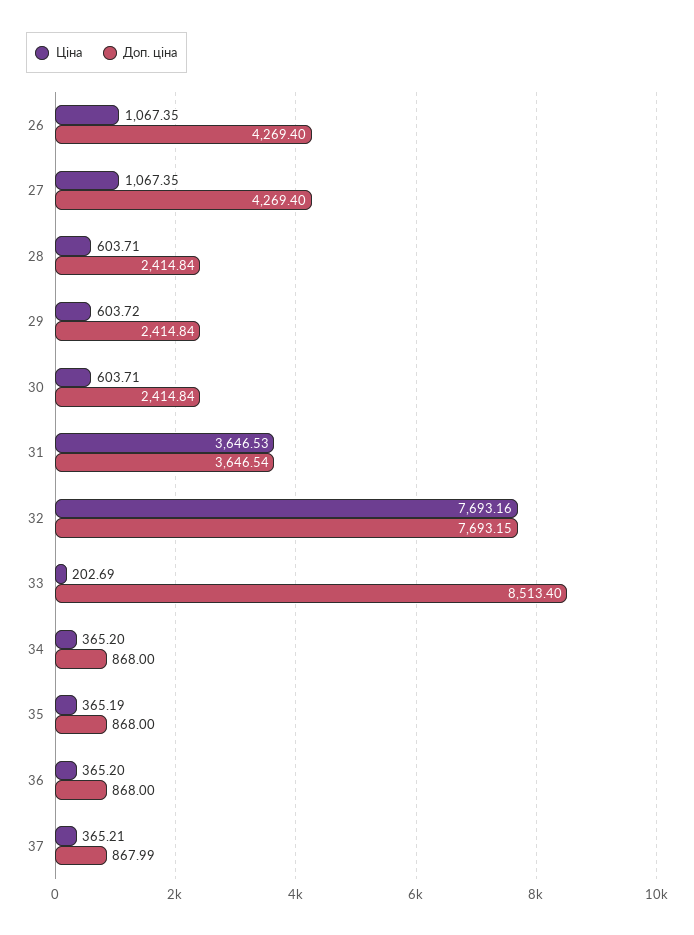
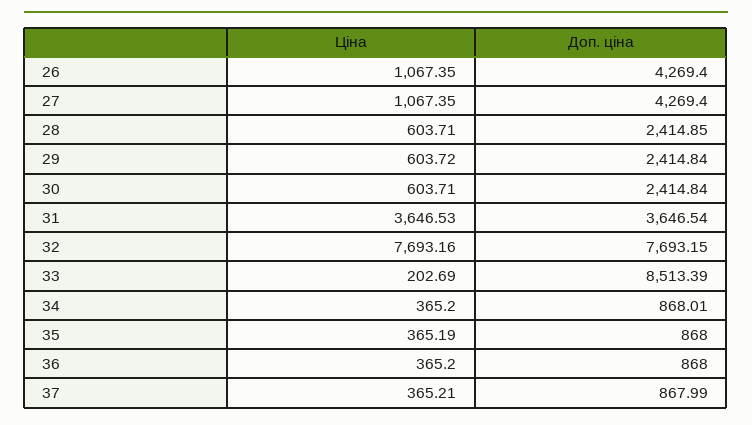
  {
    "Ціна": {
      "26": 1067.35,
      "27": 1067.35,
      "28": 603.71,
      "29": 603.72,
      "30": 603.71,
      "31": 3646.53,
      "32": 7693.16,
      "33": 202.69,
      "34": 365.2,
      "35": 365.19,
      "36": 365.2,
      "37": 365.21
    },
    "Доп. ціна": {
      "26": 4269.4,
      "27": 4269.4,
-     "28": 2414.84,
+     "28": 2414.85,
      "29": 2414.84,
      "30": 2414.84,
      "31": 3646.54,
      "32": 7693.15,
-     "33": 8513.4,
+     "33": 8513.39,
-     "34": 868,
+     "34": 868.01,
      "35": 868,
      "36": 868,
      "37": 867.99
    }
  }

